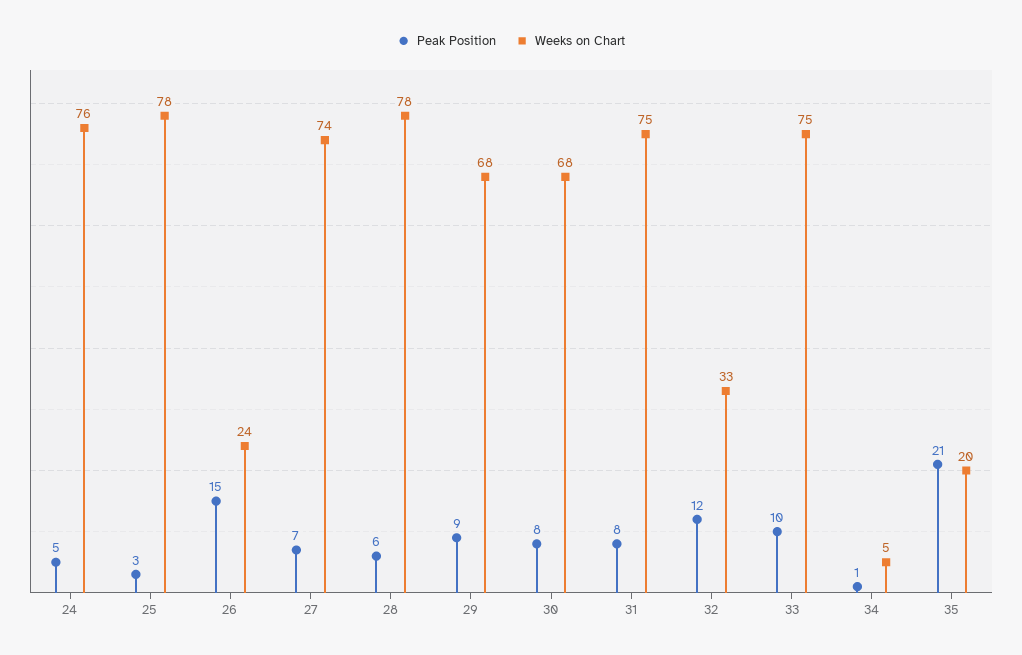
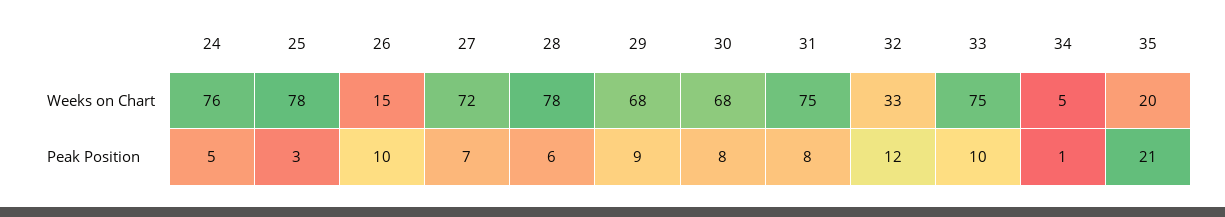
  {
    "Peak Position": {
      "24": 5,
      "25": 3,
-     "26": 15,
+     "26": 10,
      "27": 7,
      "28": 6,
      "29": 9,
      "30": 8,
      "31": 8,
      "32": 12,
      "33": 10,
      "34": 1,
      "35": 21
    },
    "Weeks on Chart": {
      "24": 76,
      "25": 78,
-     "26": 24,
+     "26": 15,
-     "27": 74,
+     "27": 72,
      "28": 78,
      "29": 68,
      "30": 68,
      "31": 75,
      "32": 33,
      "33": 75,
      "34": 5,
      "35": 20
    }
  }

